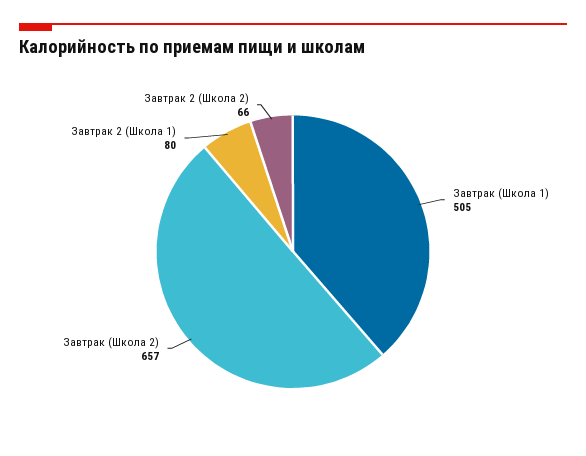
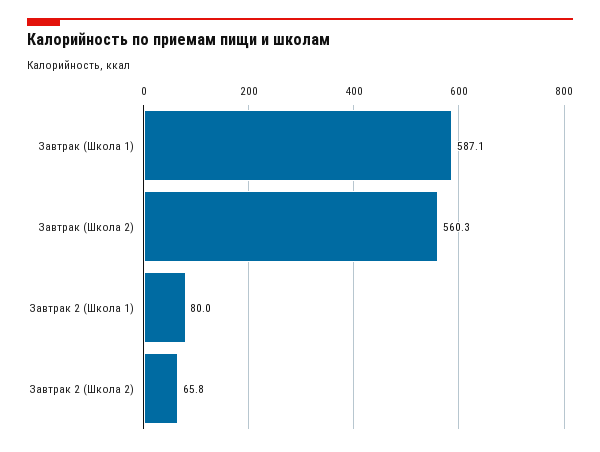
  {
-   "Завтрак (Школа 1)": 505,
+   "Завтрак (Школа 1)": 587.1,
-   "Завтрак (Школа 2)": 657,
+   "Завтрак (Школа 2)": 560.3,
    "Завтрак 2 (Школа 1)": 80,
    "Завтрак 2 (Школа 2)": 65.8
  }

